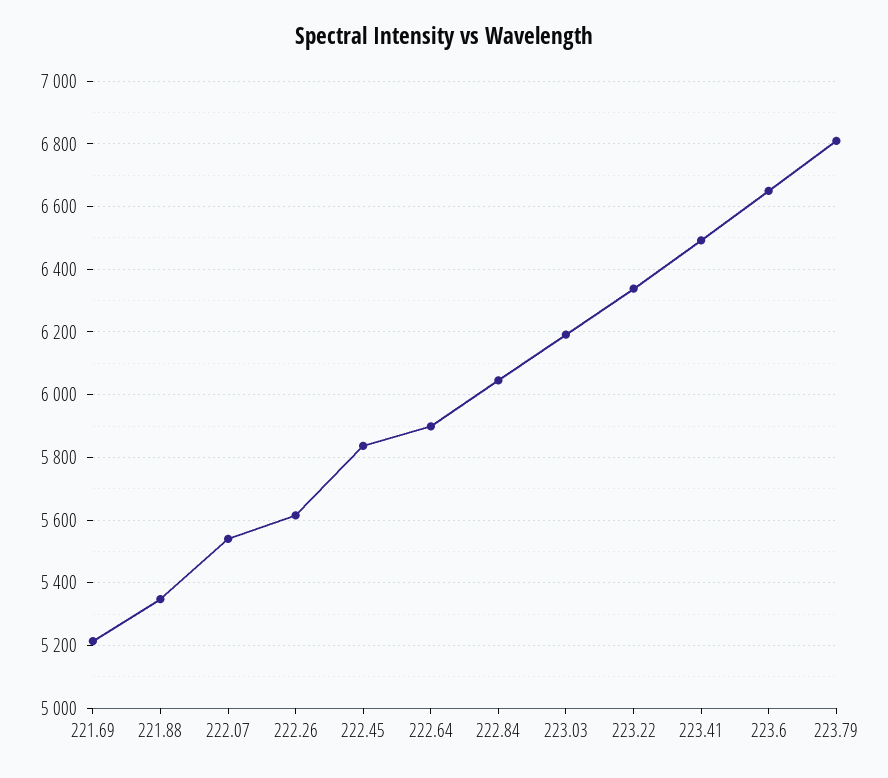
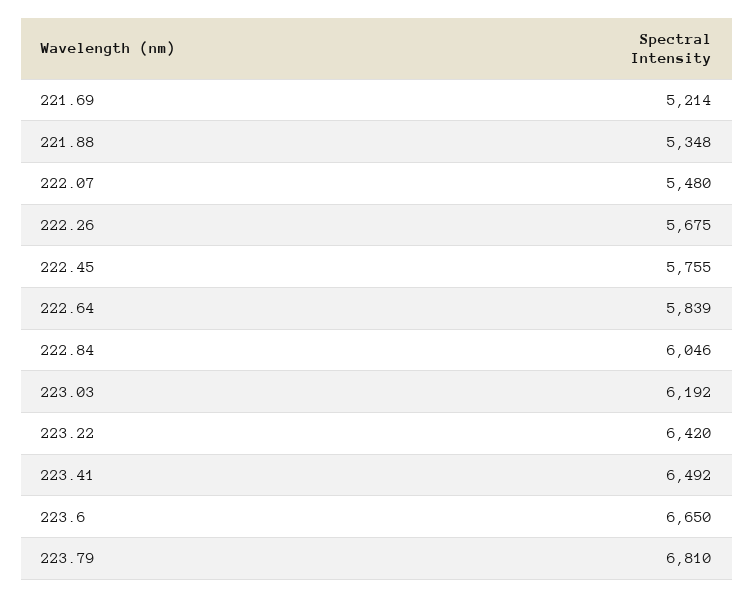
  {
    "221.69": 5214,
    "221.88": 5348,
-   "222.07": 5540,
+   "222.07": 5480,
-   "222.26": 5620,
+   "222.26": 5675,
-   "222.45": 5840,
+   "222.45": 5755,
-   "222.64": 5900,
+   "222.64": 5839,
    "222.84": 6046,
    "223.03": 6192,
-   "223.22": 6340,
+   "223.22": 6420,
    "223.41": 6492,
    "223.6": 6650,
    "223.79": 6810
  }

